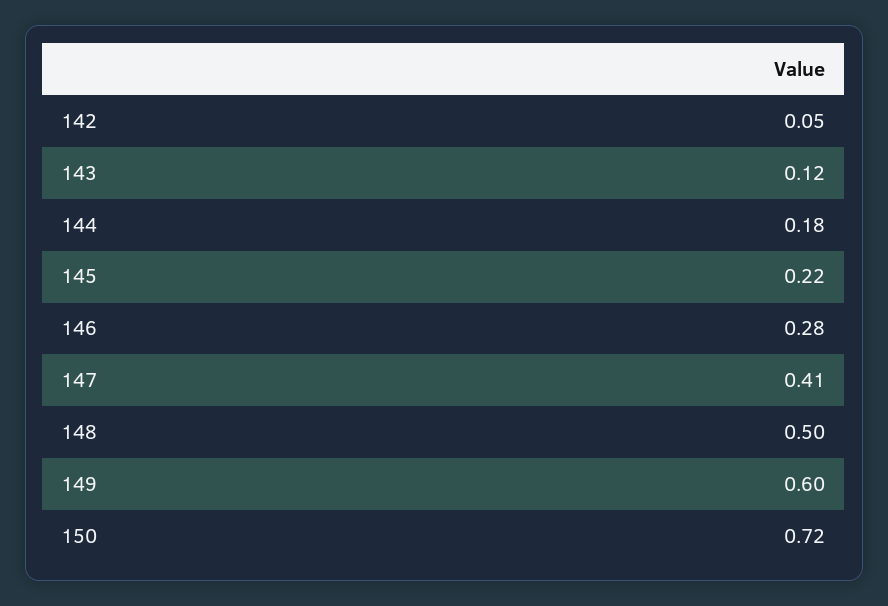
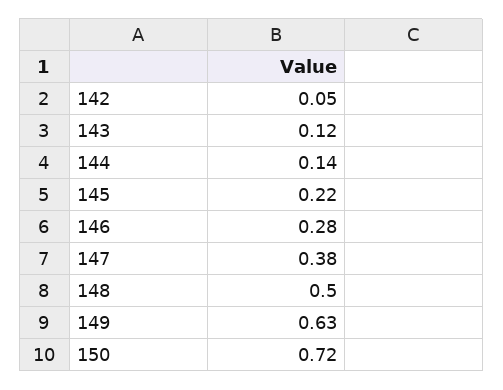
  {
    "142": 0.05,
    "143": 0.12,
-   "144": 0.18,
+   "144": 0.14,
    "145": 0.22,
    "146": 0.28,
-   "147": 0.41,
+   "147": 0.38,
    "148": 0.5,
-   "149": 0.6,
+   "149": 0.63,
    "150": 0.72
  }

